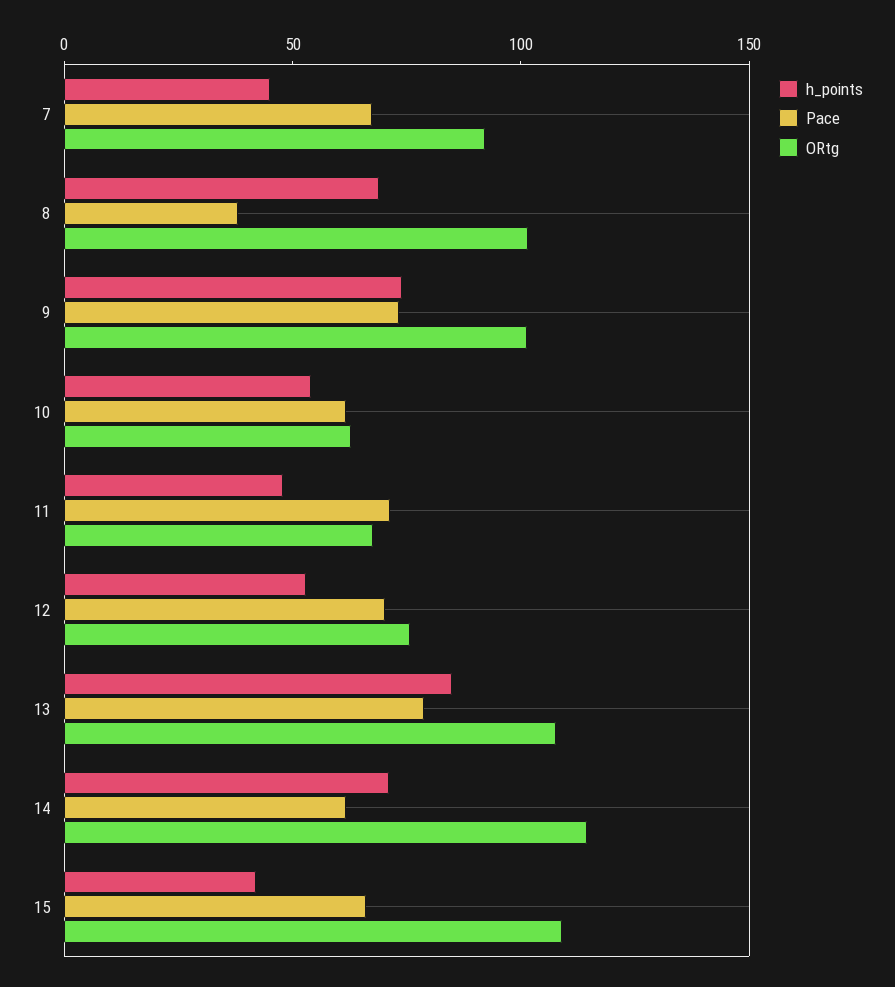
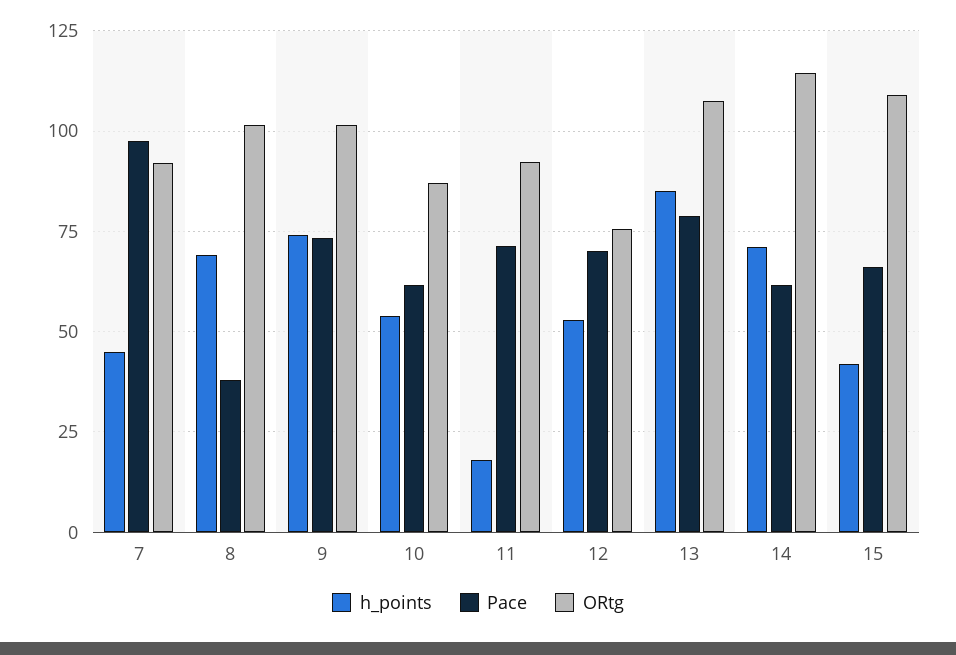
  {
    "h_points": {
      "7": 45,
      "8": 70,
      "9": 75,
      "10": 55,
-     "11": 50,
+     "11": 17.5,
      "12": 52.5,
      "13": 85,
      "14": 70,
      "15": 42.5
    },
    "Pace": {
-     "7": 70,
+     "7": 97.5,
      "8": 37.5,
      "9": 72.5,
      "10": 62.5,
      "11": 72.5,
      "12": 70,
      "13": 80,
      "14": 62.5,
      "15": 65
    },
    "ORtg": {
      "7": 92.5,
      "8": 102.5,
      "9": 102.5,
-     "10": 60,
+     "10": 87.5,
-     "11": 70,
+     "11": 92.5,
      "12": 75,
      "13": 107.5,
      "14": 115,
      "15": 110
    }
  }

